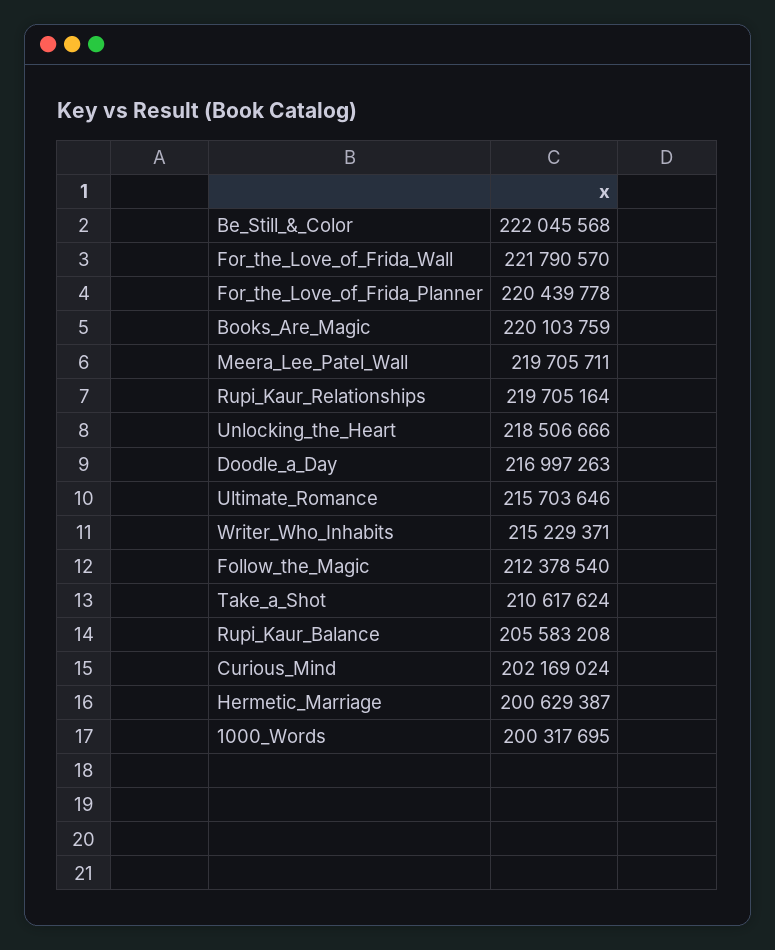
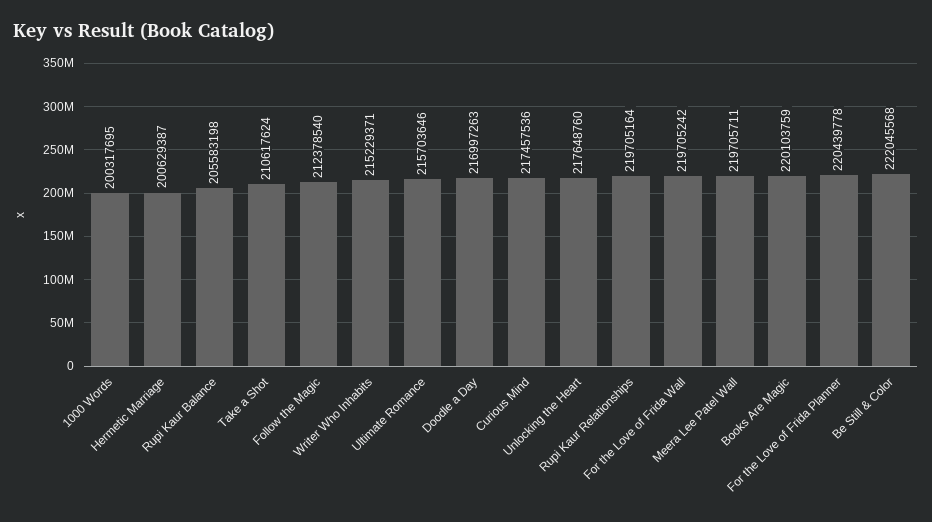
  {
    "Be_Still_&_Color": 222045568,
-   "For_the_Love_of_Frida_Wall": 221790570,
+   "For_the_Love_of_Frida_Wall": 219705242,
    "For_the_Love_of_Frida_Planner": 220439778,
    "Books_Are_Magic": 220103759,
    "Meera_Lee_Patel_Wall": 219705711,
    "Rupi_Kaur_Relationships": 219705164,
-   "Unlocking_the_Heart": 218506666,
+   "Unlocking_the_Heart": 217648760,
    "Doodle_a_Day": 216997263,
    "Ultimate_Romance": 215703646,
    "Writer_Who_Inhabits": 215229371,
    "Follow_the_Magic": 212378540,
    "Take_a_Shot": 210617624,
-   "Rupi_Kaur_Balance": 205583208,
+   "Rupi_Kaur_Balance": 205583198,
-   "Curious_Mind": 202169024,
+   "Curious_Mind": 217457536,
    "Hermetic_Marriage": 200629387,
    "1000_Words": 200317695
  }

